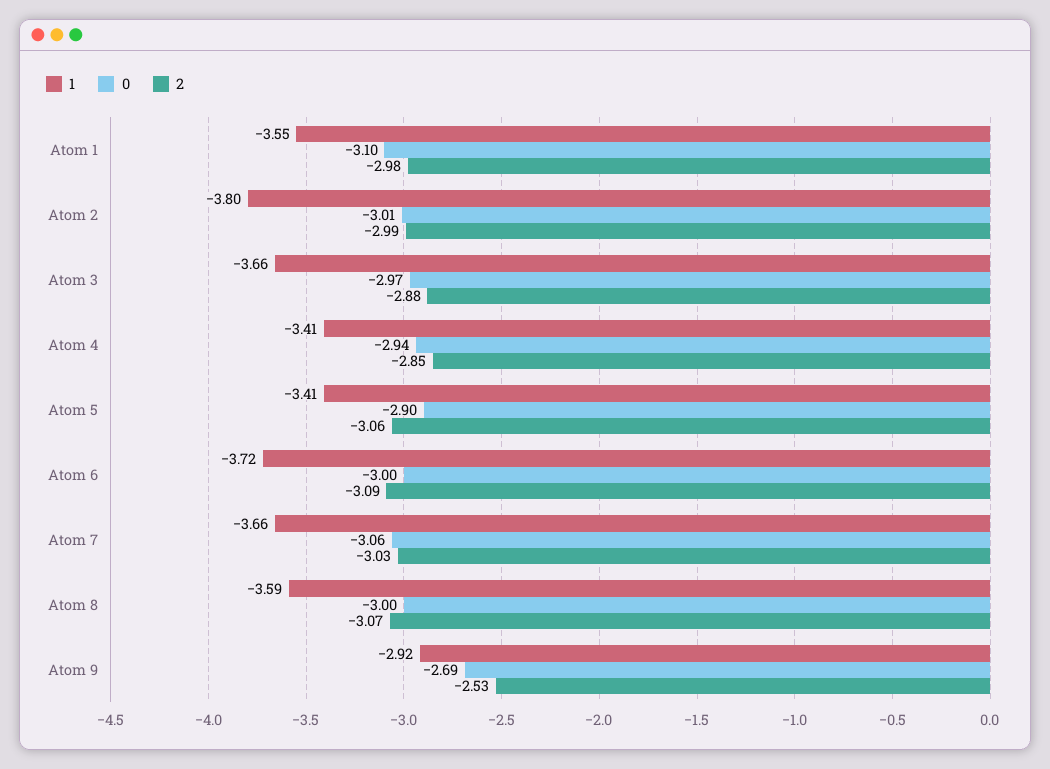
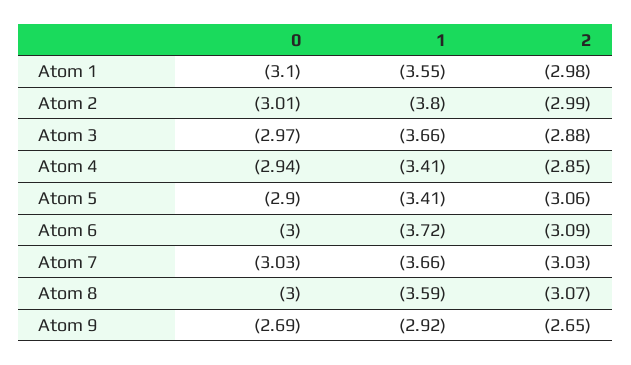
  {
    "1": {
      "Atom 1": -3.55,
      "Atom 2": -3.8,
      "Atom 3": -3.66,
      "Atom 4": -3.41,
      "Atom 5": -3.41,
      "Atom 6": -3.72,
      "Atom 7": -3.66,
      "Atom 8": -3.59,
      "Atom 9": -2.92
    },
    "0": {
      "Atom 1": -3.1,
      "Atom 2": -3.01,
      "Atom 3": -2.97,
      "Atom 4": -2.94,
      "Atom 5": -2.9,
      "Atom 6": -3,
-     "Atom 7": -3.06,
+     "Atom 7": -3.03,
      "Atom 8": -3,
      "Atom 9": -2.69
    },
    "2": {
      "Atom 1": -2.98,
      "Atom 2": -2.99,
      "Atom 3": -2.88,
      "Atom 4": -2.85,
      "Atom 5": -3.06,
      "Atom 6": -3.09,
      "Atom 7": -3.03,
      "Atom 8": -3.07,
-     "Atom 9": -2.53
+     "Atom 9": -2.65
    }
  }

